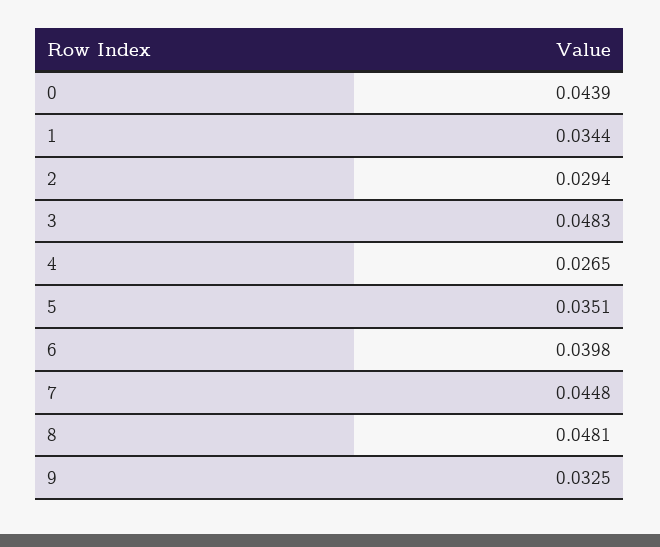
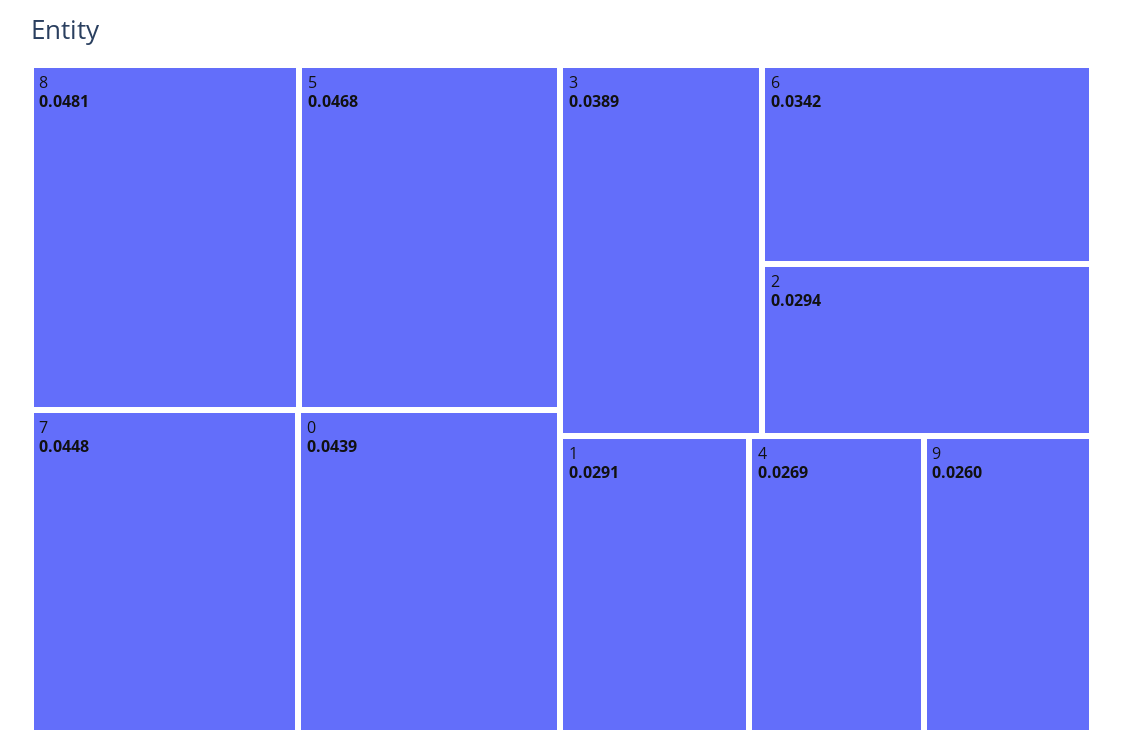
  {
    "0": 0.0439,
-   "1": 0.0344,
+   "1": 0.0291,
    "2": 0.0294,
-   "3": 0.0483,
+   "3": 0.0389,
-   "4": 0.0265,
+   "4": 0.0269,
-   "5": 0.0351,
+   "5": 0.0468,
-   "6": 0.0398,
+   "6": 0.0342,
    "7": 0.0448,
    "8": 0.0481,
-   "9": 0.0325
+   "9": 0.026
  }

